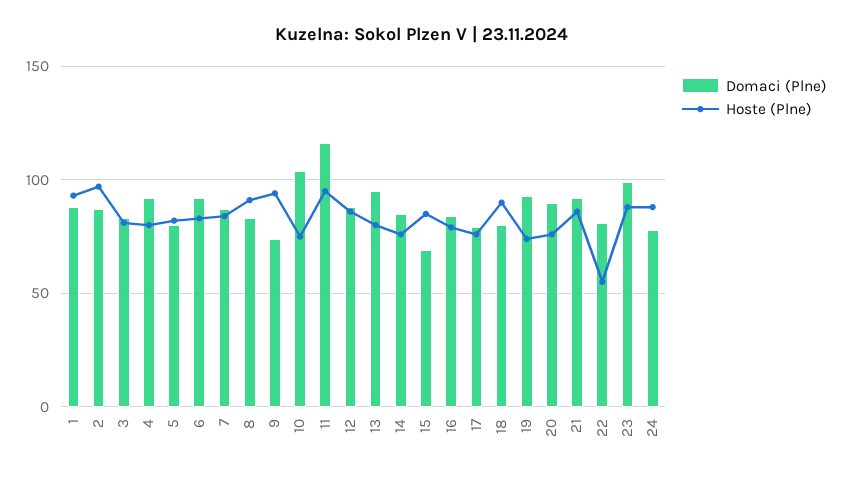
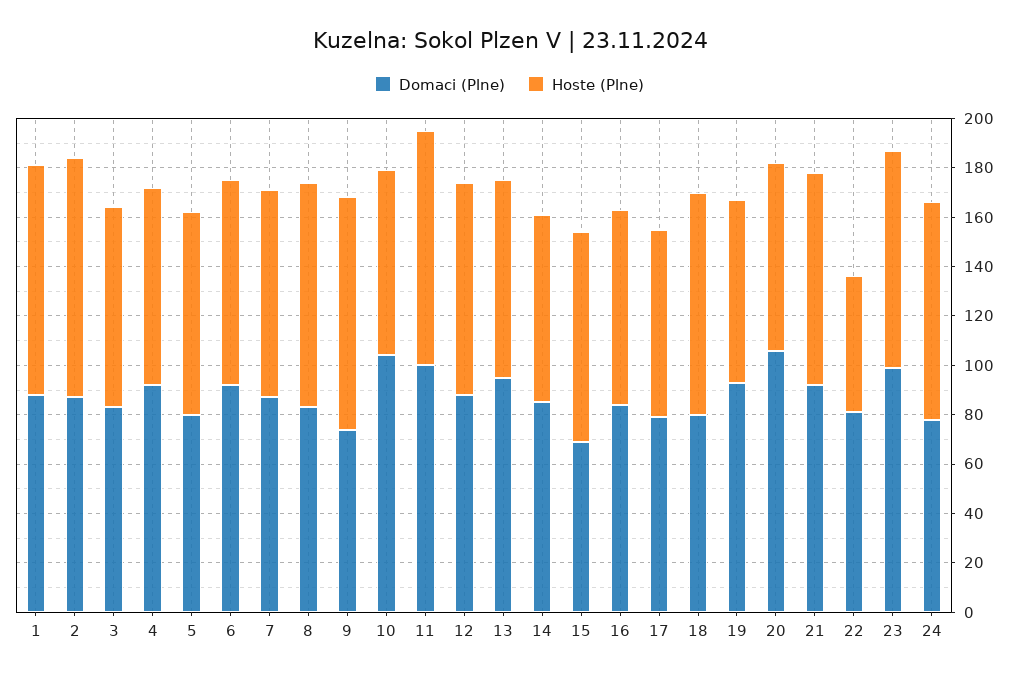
  {
    "Domaci (Plne)": {
      "1": 90,
      "2": 85,
      "3": 85,
      "4": 90,
      "5": 80,
      "6": 90,
      "7": 85,
      "8": 85,
      "9": 75,
      "10": 105,
-     "11": 115,
+     "11": 100,
      "12": 90,
      "13": 95,
      "14": 85,
      "15": 70,
      "16": 85,
      "17": 80,
      "18": 80,
      "19": 95,
-     "20": 90,
+     "20": 105,
      "21": 90,
      "22": 80,
      "23": 100,
      "24": 80
    },
    "Hoste (Plne)": {
      "1": 95,
      "2": 95,
      "3": 80,
      "4": 80,
      "5": 80,
      "6": 85,
      "7": 85,
      "8": 90,
      "9": 95,
      "10": 75,
      "11": 95,
      "12": 85,
      "13": 80,
      "14": 75,
      "15": 85,
      "16": 80,
      "17": 75,
      "18": 90,
      "19": 75,
      "20": 75,
      "21": 85,
      "22": 55,
      "23": 90,
      "24": 90
    }
  }

